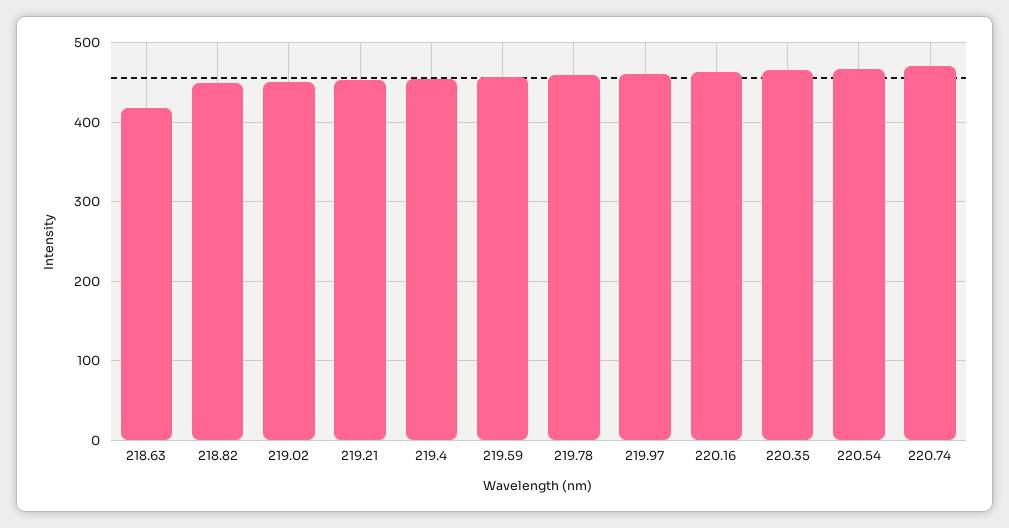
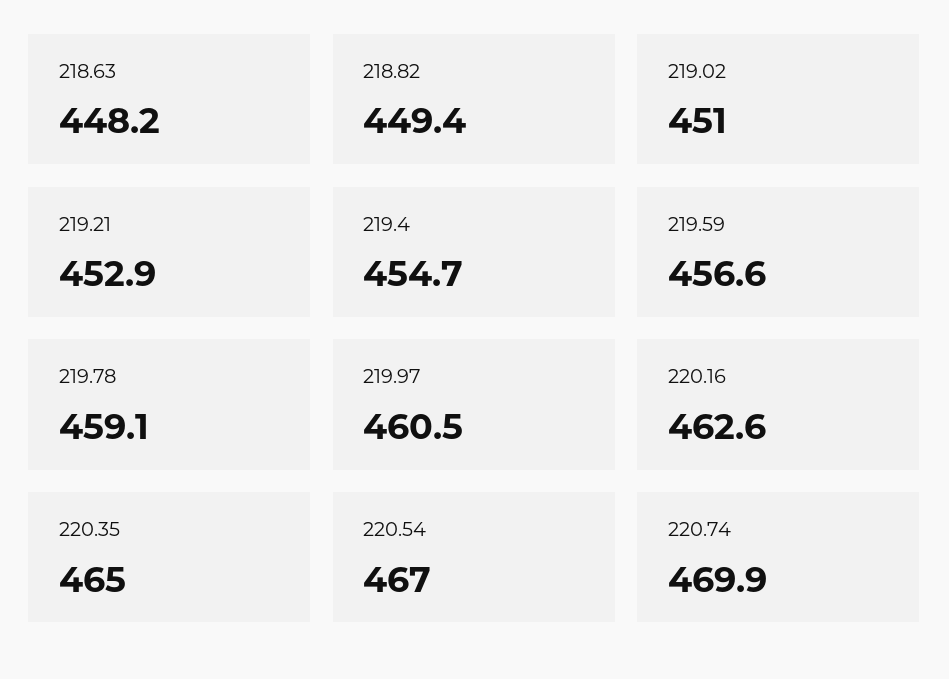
  {
-   "218.63": 420,
+   "218.63": 448.2,
    "218.82": 449.4,
    "219.02": 451,
    "219.21": 452.9,
    "219.4": 454.7,
    "219.59": 456.6,
    "219.78": 459.1,
    "219.97": 460.5,
    "220.16": 462.6,
    "220.35": 465,
    "220.54": 467,
    "220.74": 469.9
  }

